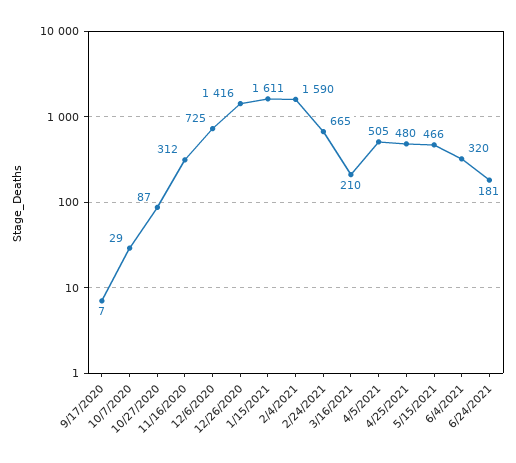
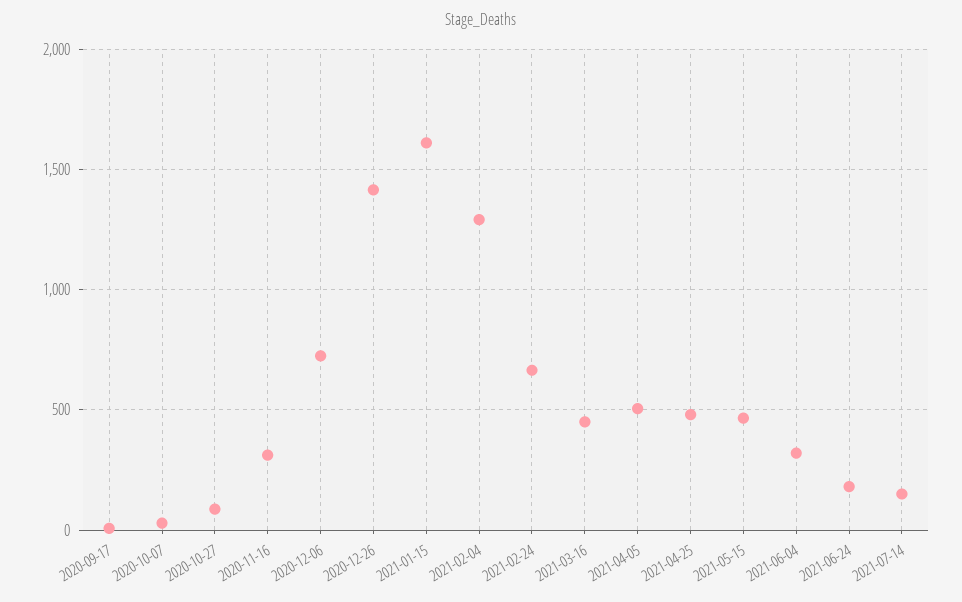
  {
    "9/17/2020": 7,
    "10/7/2020": 29,
    "10/27/2020": 87,
    "11/16/2020": 312,
    "12/6/2020": 725,
    "12/26/2020": 1416,
    "1/15/2021": 1611,
-   "2/4/2021": 1590,
+   "2/4/2021": 1300,
    "2/24/2021": 665,
-   "3/16/2021": 210,
+   "3/16/2021": 450,
    "4/5/2021": 505,
    "4/25/2021": 480,
    "5/15/2021": 466,
    "6/4/2021": 320,
-   "6/24/2021": 181
+   "6/24/2021": 181,
+   "2021-07-14": 150
  }

